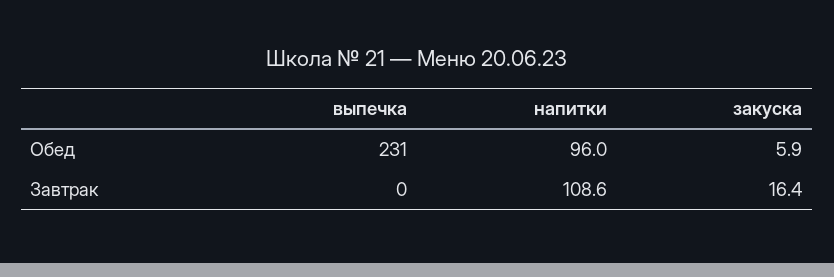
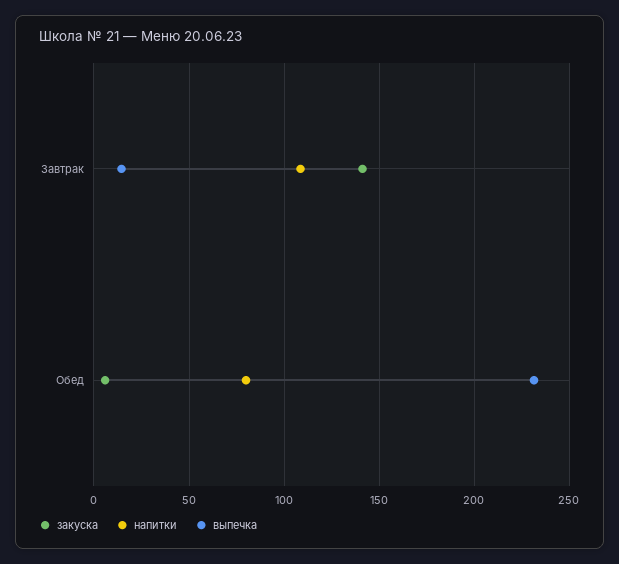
  {
    "выпечка": {
      "Обед": 231,
-     "Завтрак": 0
+     "Завтрак": 15
    },
    "напитки": {
-     "Обед": 96,
+     "Обед": 80,
      "Завтрак": 108.6
    },
    "закуска": {
      "Обед": 5.9,
-     "Завтрак": 16.4
+     "Завтрак": 140
    }
  }

